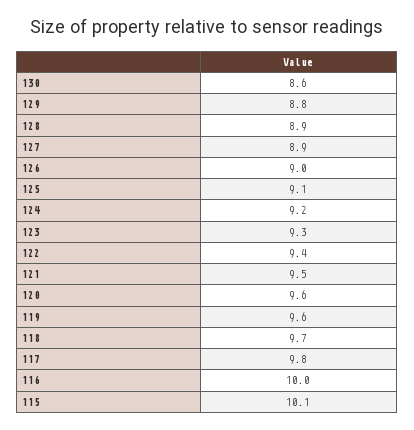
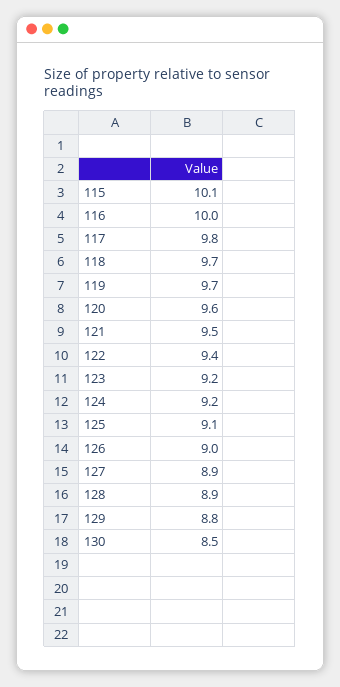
  {
-   "130": 8.6,
+   "130": 8.5,
    "129": 8.8,
    "128": 8.9,
    "127": 8.9,
    "126": 9,
    "125": 9.1,
    "124": 9.2,
-   "123": 9.3,
+   "123": 9.2,
    "122": 9.4,
    "121": 9.5,
    "120": 9.6,
-   "119": 9.6,
+   "119": 9.7,
    "118": 9.7,
    "117": 9.8,
    "116": 10,
    "115": 10.1
  }

